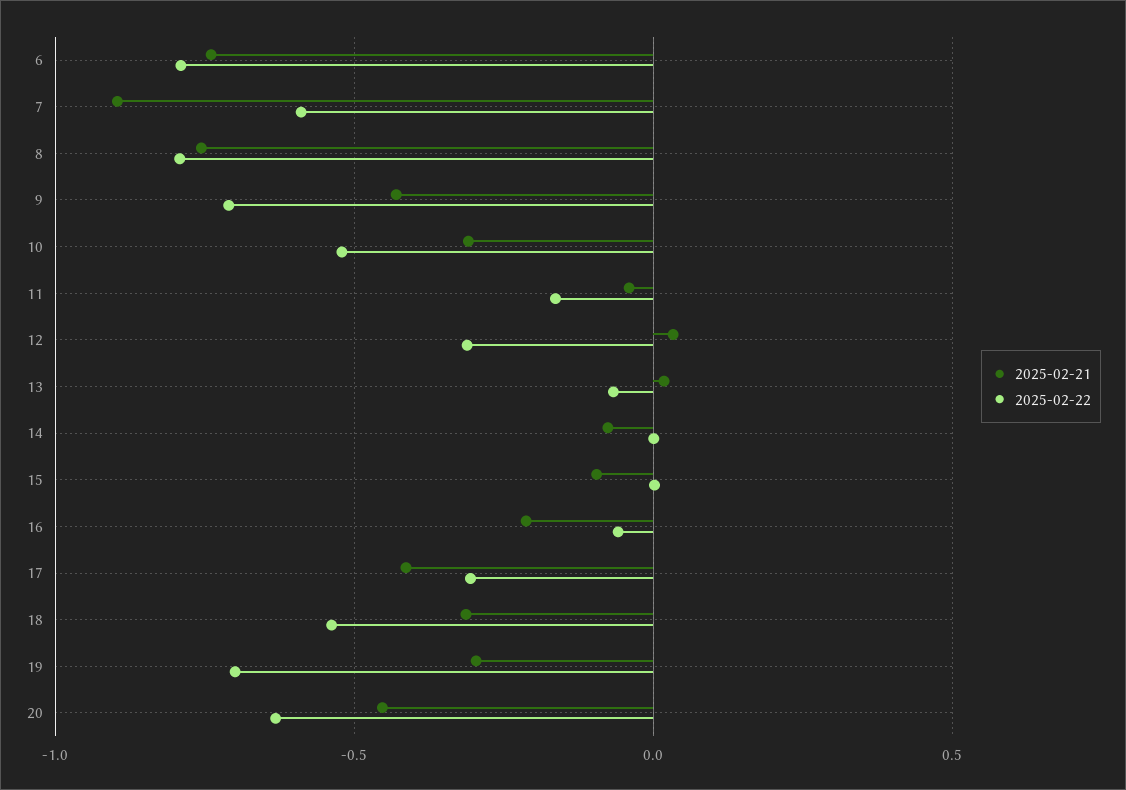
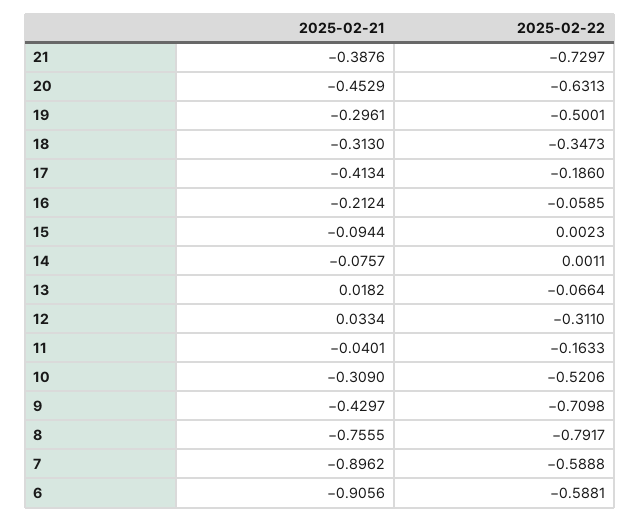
  {
    "2025-02-21": {
-     "6": -0.75,
+     "6": -0.9056,
      "7": -0.8962,
      "8": -0.7555,
      "9": -0.4297,
      "10": -0.309,
      "11": -0.0401,
      "12": 0.0334,
      "13": 0.0182,
      "14": -0.0757,
      "15": -0.0944,
      "16": -0.2124,
      "17": -0.4134,
      "18": -0.313,
      "19": -0.2961,
-     "20": -0.4529
+     "20": -0.4529,
+     "21": -0.3876
    },
    "2025-02-22": {
-     "6": -0.8,
+     "6": -0.5881,
      "7": -0.5888,
      "8": -0.7917,
      "9": -0.7098,
      "10": -0.5206,
      "11": -0.1633,
      "12": -0.311,
      "13": -0.0664,
      "14": 0.0011,
      "15": 0.0023,
      "16": -0.0585,
-     "17": -0.3,
+     "17": -0.186,
-     "18": -0.55,
+     "18": -0.3473,
-     "19": -0.7,
+     "19": -0.5001,
-     "20": -0.6313
+     "20": -0.6313,
+     "21": -0.7297
    }
  }

